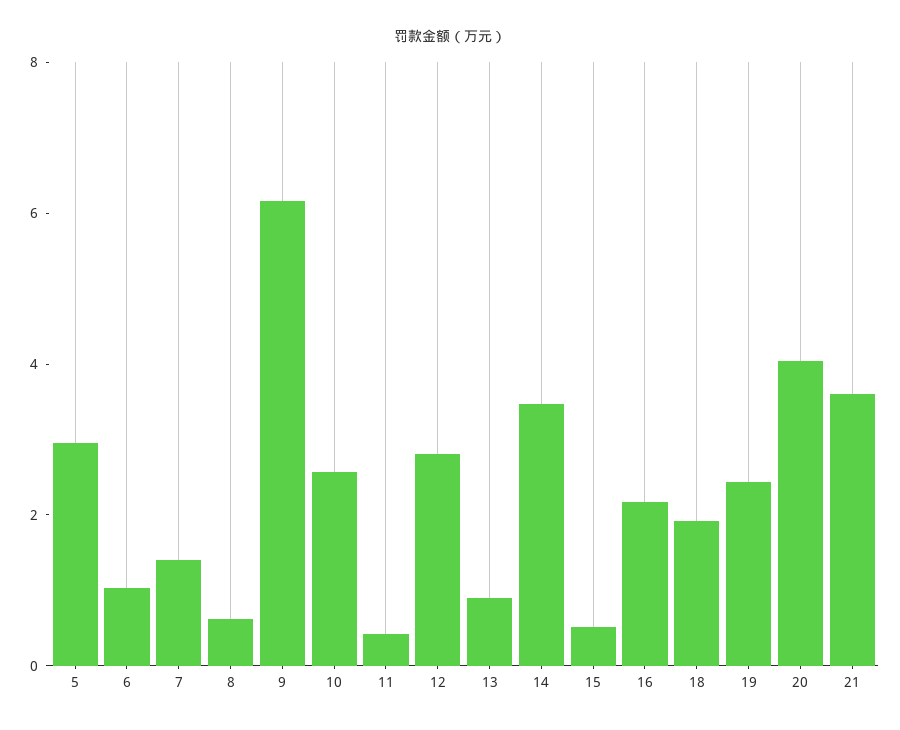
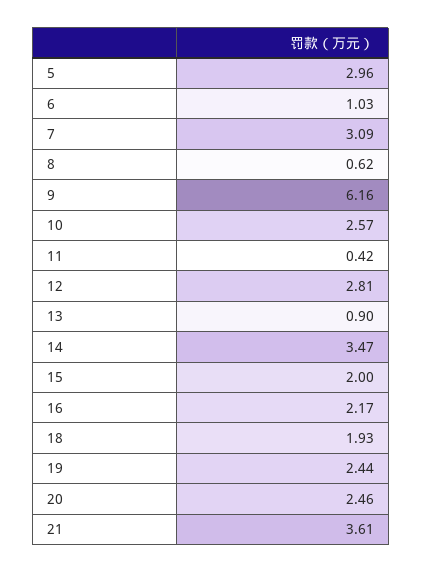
  {
    "5": 2.96,
    "6": 1.03,
-   "7": 1.5,
+   "7": 3.09,
    "8": 0.62,
    "9": 6.16,
    "10": 2.57,
    "11": 0.42,
    "12": 2.81,
    "13": 0.9,
    "14": 3.47,
-   "15": 0.5,
+   "15": 2,
    "16": 2.17,
    "18": 1.93,
    "19": 2.44,
-   "20": 4,
+   "20": 2.46,
    "21": 3.61
  }

